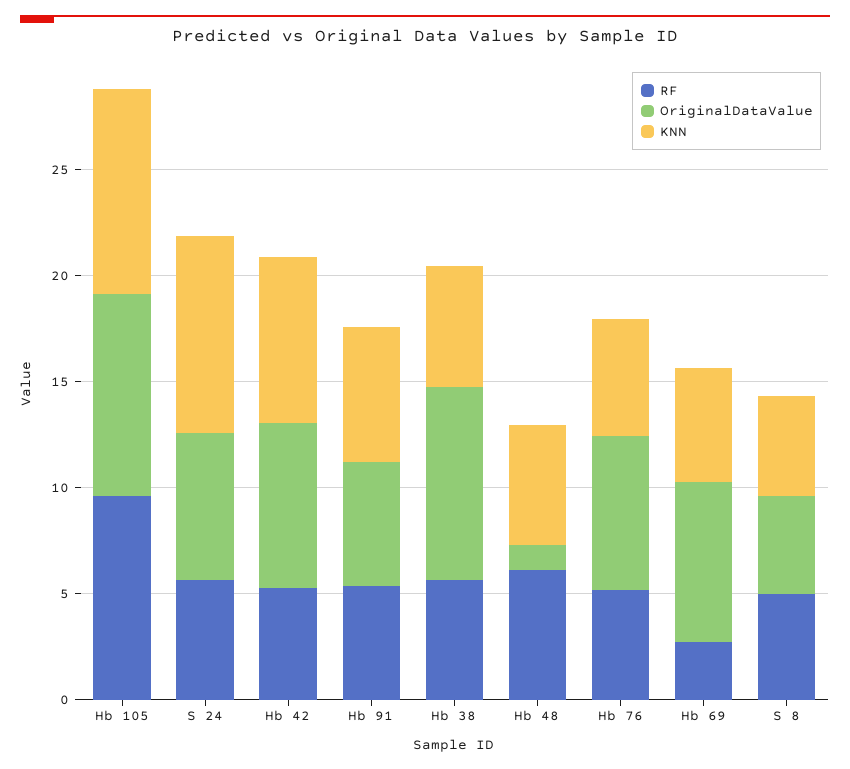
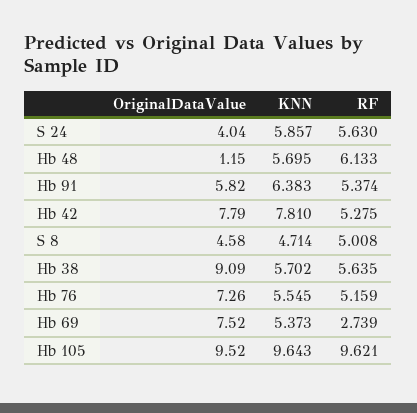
  {
    "RF": {
      "Hb 105": 9.621,
      "S 24": 5.63,
      "Hb 42": 5.275,
      "Hb 91": 5.374,
      "Hb 38": 5.635,
      "Hb 48": 6.133,
      "Hb 76": 5.159,
      "Hb 69": 2.739,
      "S 8": 5.008
    },
    "OriginalDataValue": {
      "Hb 105": 9.52,
-     "S 24": 7,
+     "S 24": 4.04,
      "Hb 42": 7.79,
      "Hb 91": 5.82,
      "Hb 38": 9.09,
      "Hb 48": 1.15,
      "Hb 76": 7.26,
      "Hb 69": 7.52,
      "S 8": 4.58
    },
    "KNN": {
      "Hb 105": 9.643,
-     "S 24": 9,
+     "S 24": 5.857,
      "Hb 42": 7.81,
      "Hb 91": 6.383,
      "Hb 38": 5.702,
      "Hb 48": 5.695,
      "Hb 76": 5.545,
      "Hb 69": 5.373,
      "S 8": 4.714
    }
  }

